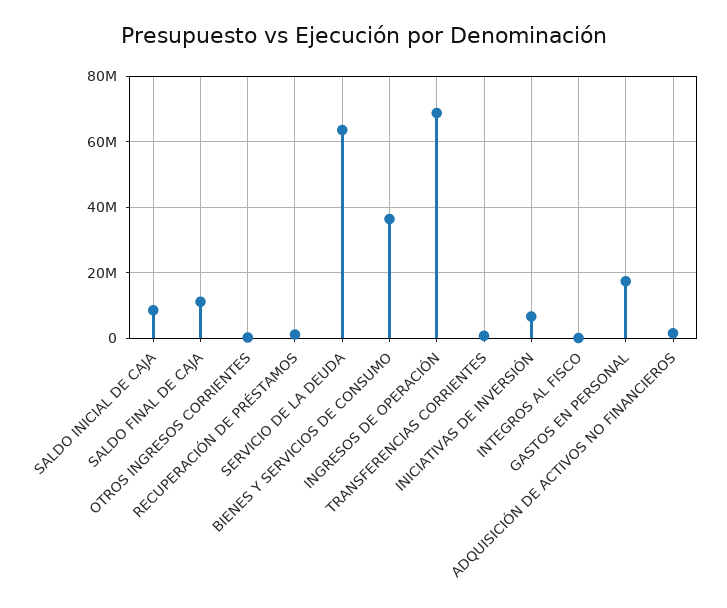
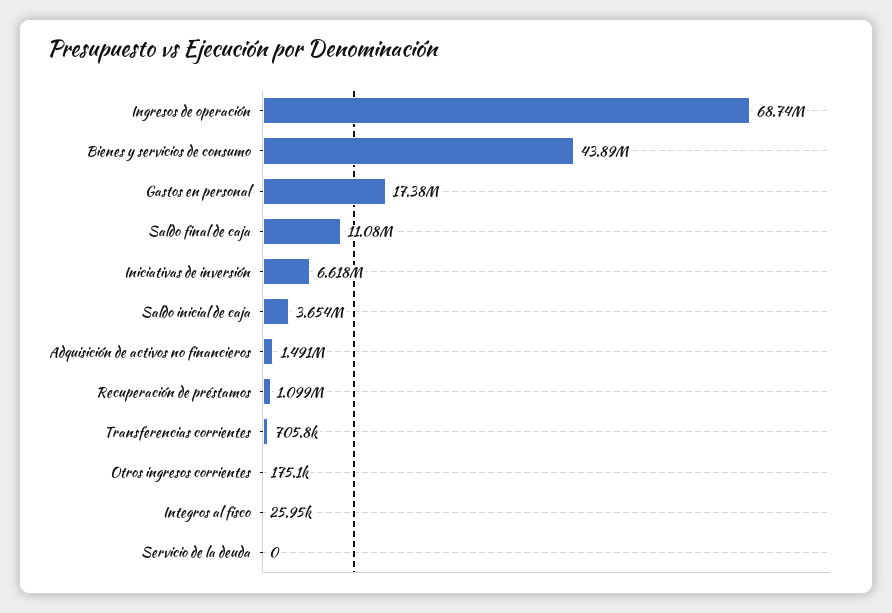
  {
-   "SALDO INICIAL DE CAJA": 8000000,
+   "SALDO INICIAL DE CAJA": 3654000,
    "SALDO FINAL DE CAJA": 11080000,
    "OTROS INGRESOS CORRIENTES": 175100,
    "RECUPERACIÓN DE PRÉSTAMOS": 1099000,
-   "SERVICIO DE LA DEUDA": 64000000,
+   "SERVICIO DE LA DEUDA": 0,
-   "BIENES Y SERVICIOS DE CONSUMO": 36000000,
+   "BIENES Y SERVICIOS DE CONSUMO": 43890000,
    "INGRESOS DE OPERACIÓN": 68740000,
    "TRANSFERENCIAS CORRIENTES": 705800,
    "INICIATIVAS DE INVERSIÓN": 6618000,
    "INTEGROS AL FISCO": 25950,
    "GASTOS EN PERSONAL": 17380000,
    "ADQUISICIÓN DE ACTIVOS NO FINANCIEROS": 1491000
  }

